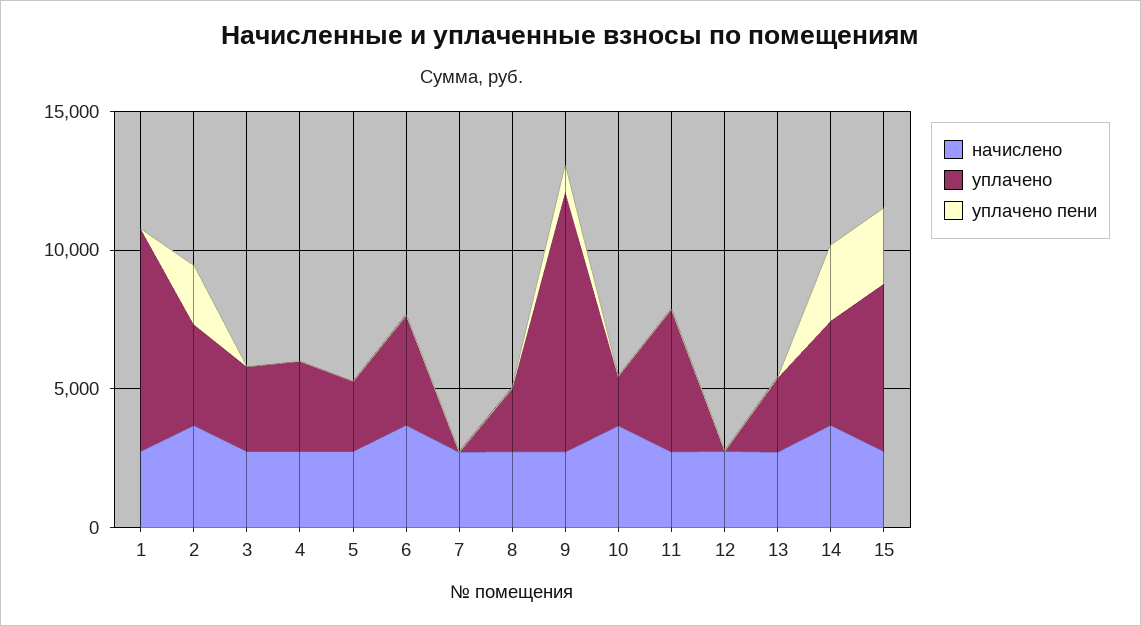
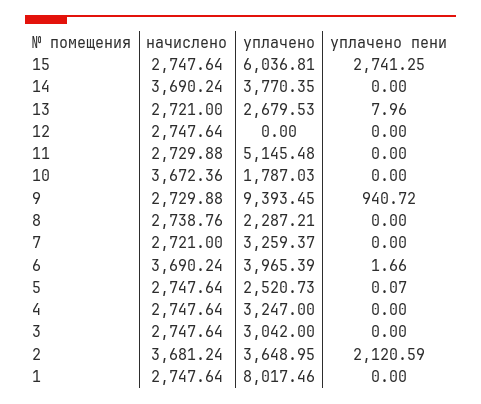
  {
    "начислено": {
      "1": 2747.64,
      "2": 3681.24,
      "3": 2747.64,
      "4": 2747.64,
      "5": 2747.64,
      "6": 3690.24,
      "7": 2721,
      "8": 2738.76,
      "9": 2729.88,
      "10": 3672.36,
      "11": 2729.88,
      "12": 2747.64,
      "13": 2721,
      "14": 3690.24,
      "15": 2747.64
    },
    "уплачено": {
      "1": 8017.46,
      "2": 3648.95,
      "3": 3042,
      "4": 3247,
      "5": 2520.73,
      "6": 3965.39,
-     "7": 0,
+     "7": 3259.37,
      "8": 2287.21,
      "9": 9393.45,
      "10": 1787.03,
      "11": 5145.48,
      "12": 0,
      "13": 2679.53,
      "14": 3770.35,
      "15": 6036.81
    },
    "уплачено пени": {
      "1": 0,
      "2": 2120.59,
      "3": 0,
      "4": 0,
      "5": 0.07,
      "6": 1.66,
      "7": 0,
      "8": 0,
      "9": 940.72,
      "10": 0,
      "11": 0,
      "12": 0,
      "13": 7.96,
-     "14": 3000,
+     "14": 0,
      "15": 2741.25
    }
  }

